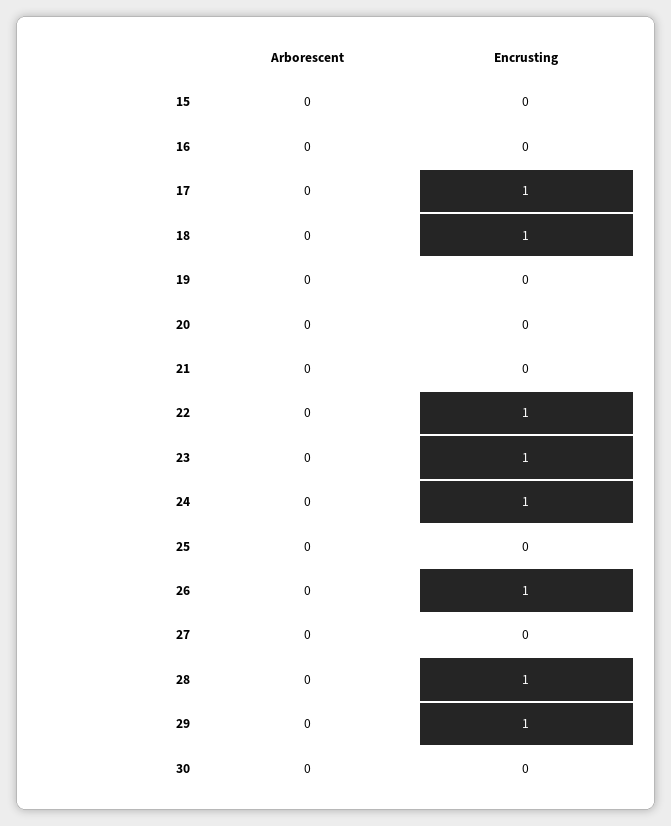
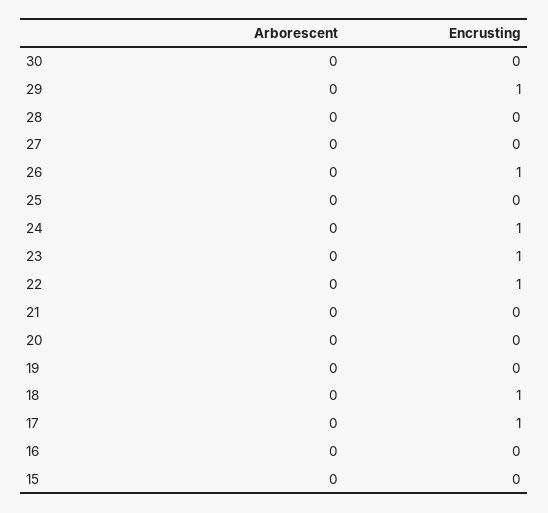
  {
    "Arborescent": {
      "15": 0,
      "16": 0,
      "17": 0,
      "18": 0,
      "19": 0,
      "20": 0,
      "21": 0,
      "22": 0,
      "23": 0,
      "24": 0,
      "25": 0,
      "26": 0,
      "27": 0,
      "28": 0,
      "29": 0,
      "30": 0
    },
    "Encrusting": {
      "15": 0,
      "16": 0,
      "17": 1,
      "18": 1,
      "19": 0,
      "20": 0,
      "21": 0,
      "22": 1,
      "23": 1,
      "24": 1,
      "25": 0,
      "26": 1,
      "27": 0,
-     "28": 1,
+     "28": 0,
      "29": 1,
      "30": 0
    }
  }

